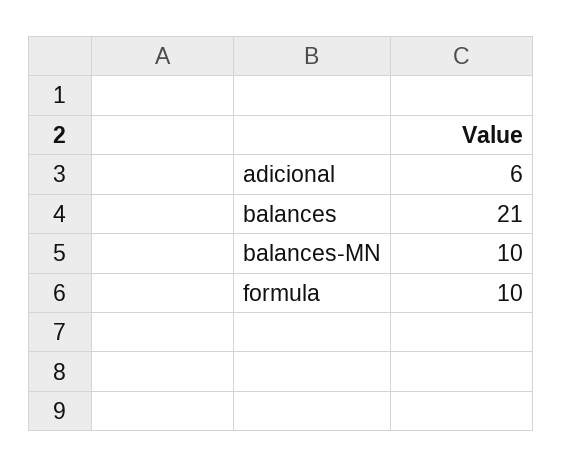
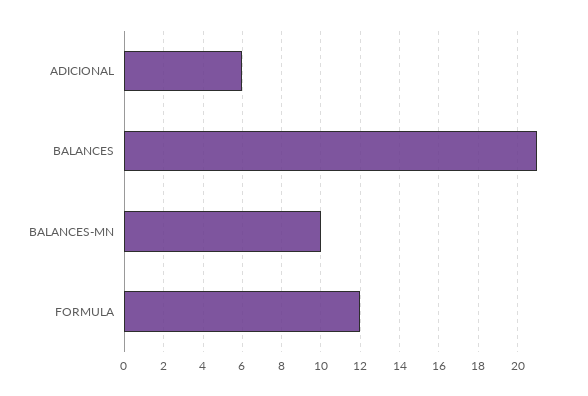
  {
    "adicional": 6,
    "balances": 21,
    "balances-MN": 10,
-   "formula": 10
+   "formula": 12
  }

